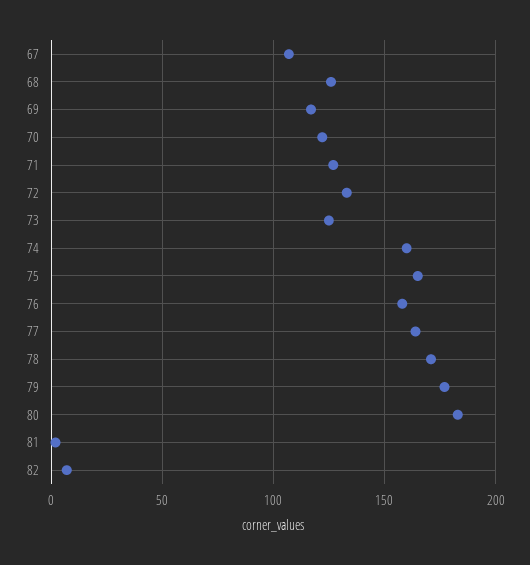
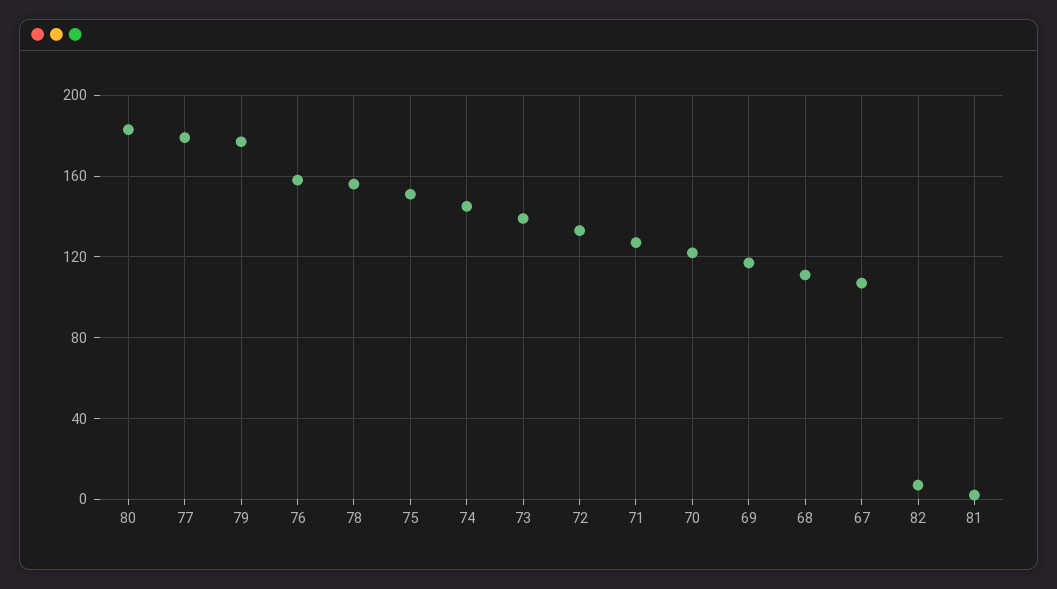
  {
    "67": 105,
-   "68": 125,
+   "68": 110,
    "69": 115,
    "70": 120,
    "71": 125,
    "72": 135,
-   "73": 125,
+   "73": 140,
-   "74": 160,
+   "74": 145,
-   "75": 165,
+   "75": 150,
    "76": 160,
-   "77": 165,
+   "77": 180,
-   "78": 170,
+   "78": 155,
    "79": 175,
    "80": 185,
    "81": 0,
    "82": 5
  }

